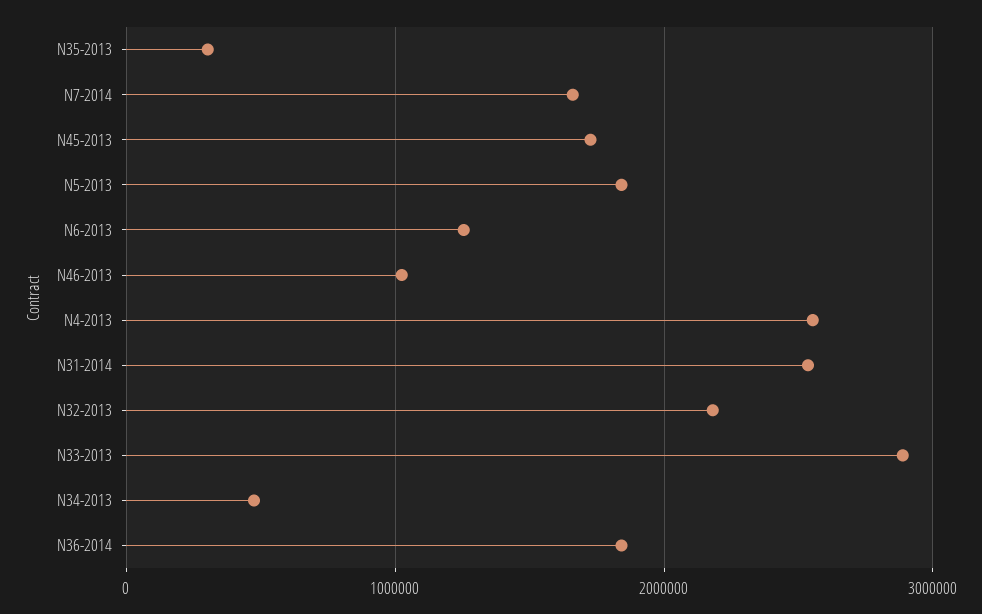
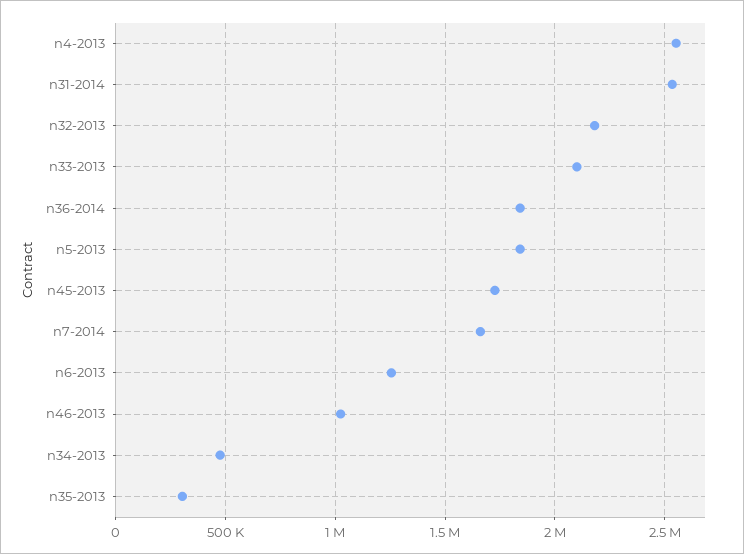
  {
    "N35-2013": 300000,
    "N7-2014": 1650000,
    "N45-2013": 1750000,
    "N5-2013": 1850000,
    "N6-2013": 1250000,
    "N46-2013": 1000000,
    "N4-2013": 2550000,
    "N31-2014": 2550000,
    "N32-2013": 2200000,
-   "N33-2013": 2900000,
+   "N33-2013": 2100000,
    "N34-2013": 450000,
    "N36-2014": 1850000
  }

